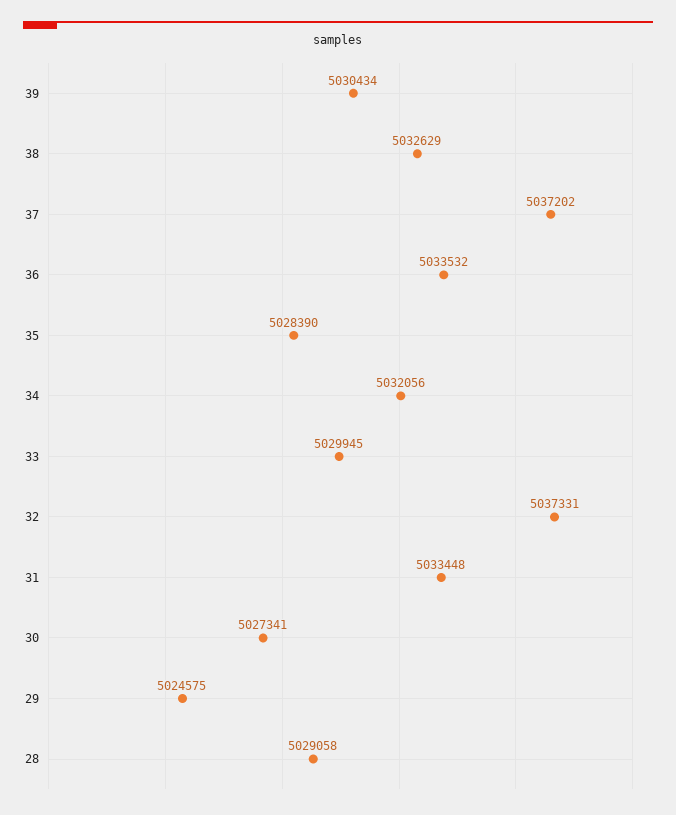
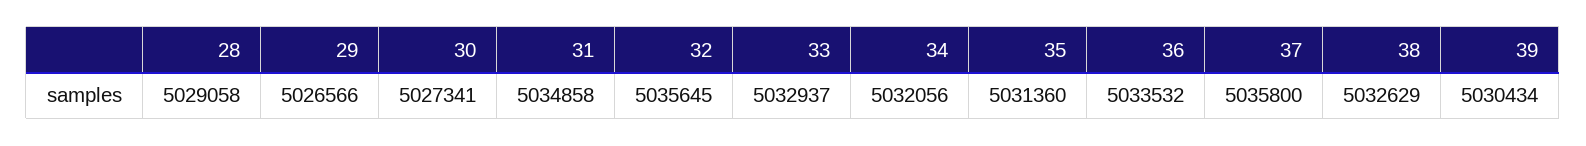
  {
    "39": 5030434,
    "38": 5032629,
-   "37": 5037202,
+   "37": 5035800,
    "36": 5033532,
-   "35": 5028390,
+   "35": 5031360,
    "34": 5032056,
-   "33": 5029945,
+   "33": 5032937,
-   "32": 5037331,
+   "32": 5035645,
-   "31": 5033448,
+   "31": 5034858,
    "30": 5027341,
-   "29": 5024575,
+   "29": 5026566,
    "28": 5029058
  }

